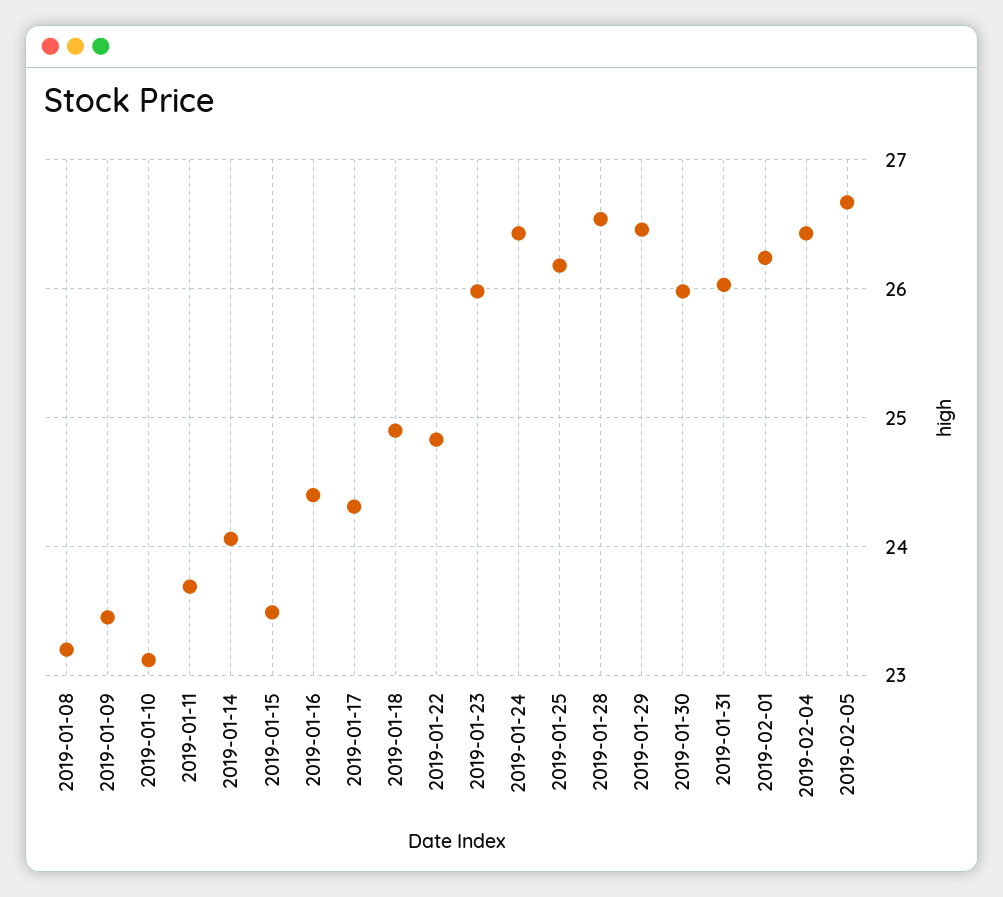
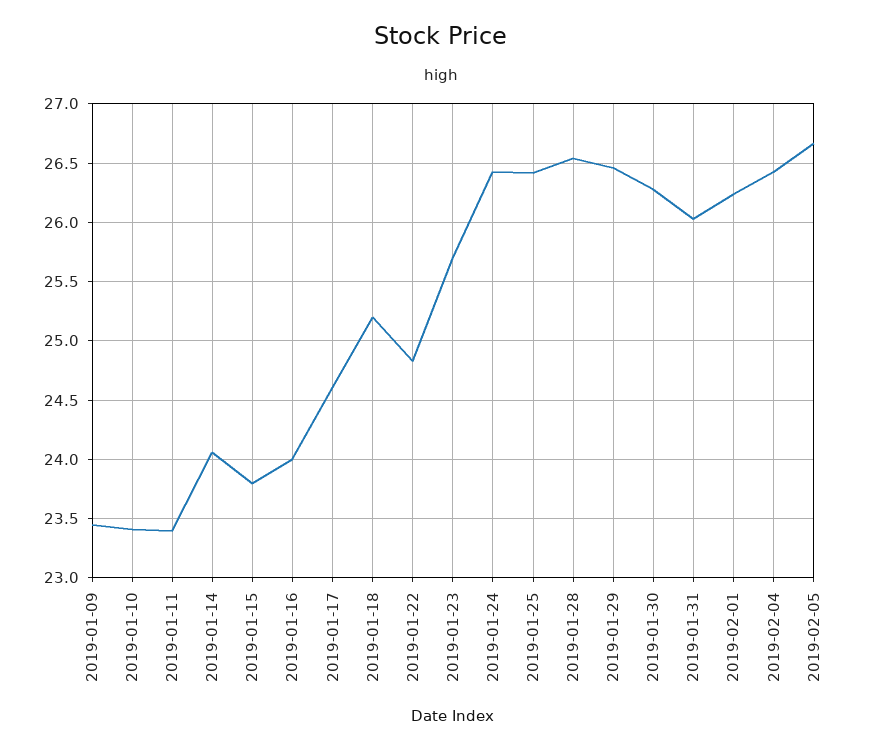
  {
-   "2019-01-08": 23.2,
    "2019-01-09": 23.5,
-   "2019-01-10": 23.1,
+   "2019-01-10": 23.4,
-   "2019-01-11": 23.7,
+   "2019-01-11": 23.4,
    "2019-01-14": 24.1,
-   "2019-01-15": 23.5,
+   "2019-01-15": 23.8,
-   "2019-01-16": 24.4,
+   "2019-01-16": 24,
-   "2019-01-17": 24.3,
+   "2019-01-17": 24.6,
-   "2019-01-18": 24.9,
+   "2019-01-18": 25.2,
    "2019-01-22": 24.8,
-   "2019-01-23": 26,
+   "2019-01-23": 25.7,
    "2019-01-24": 26.4,
-   "2019-01-25": 26.2,
+   "2019-01-25": 26.4,
    "2019-01-28": 26.5,
    "2019-01-29": 26.5,
-   "2019-01-30": 26,
+   "2019-01-30": 26.3,
    "2019-01-31": 26,
    "2019-02-01": 26.2,
    "2019-02-04": 26.4,
    "2019-02-05": 26.7
  }

